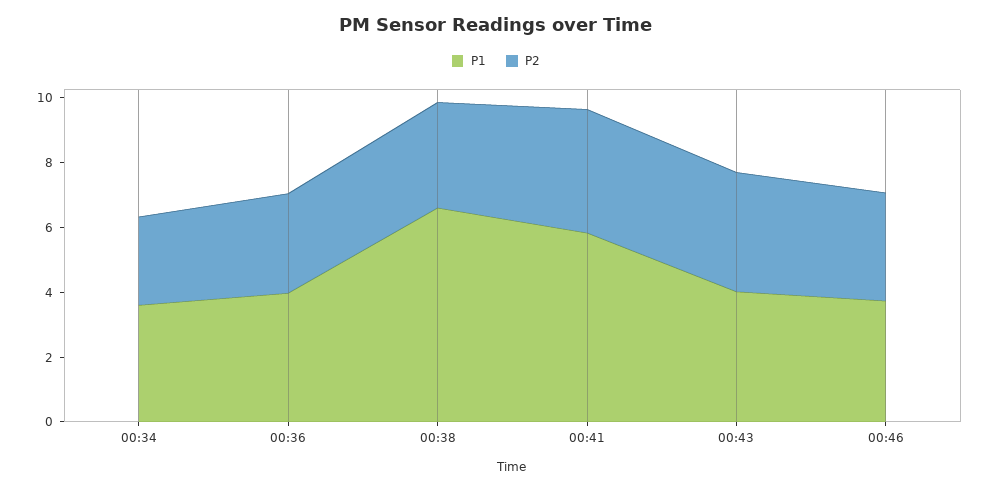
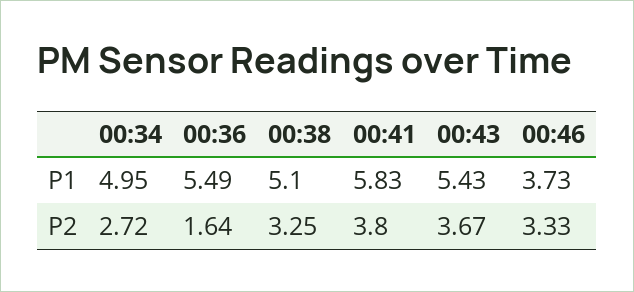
  {
    "P1": {
-     "00:34": 3.5,
+     "00:34": 4.95,
-     "00:36": 4,
+     "00:36": 5.49,
-     "00:38": 6.5,
+     "00:38": 5.1,
      "00:41": 5.83,
-     "00:43": 4,
+     "00:43": 5.43,
      "00:46": 3.73
    },
    "P2": {
      "00:34": 2.72,
-     "00:36": 3,
+     "00:36": 1.64,
      "00:38": 3.25,
      "00:41": 3.8,
      "00:43": 3.67,
      "00:46": 3.33
    }
  }

